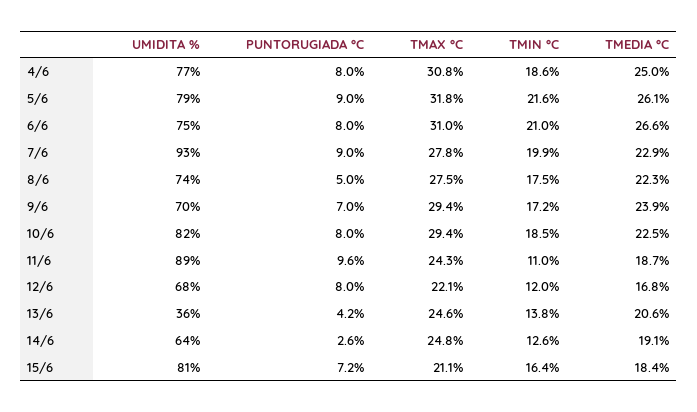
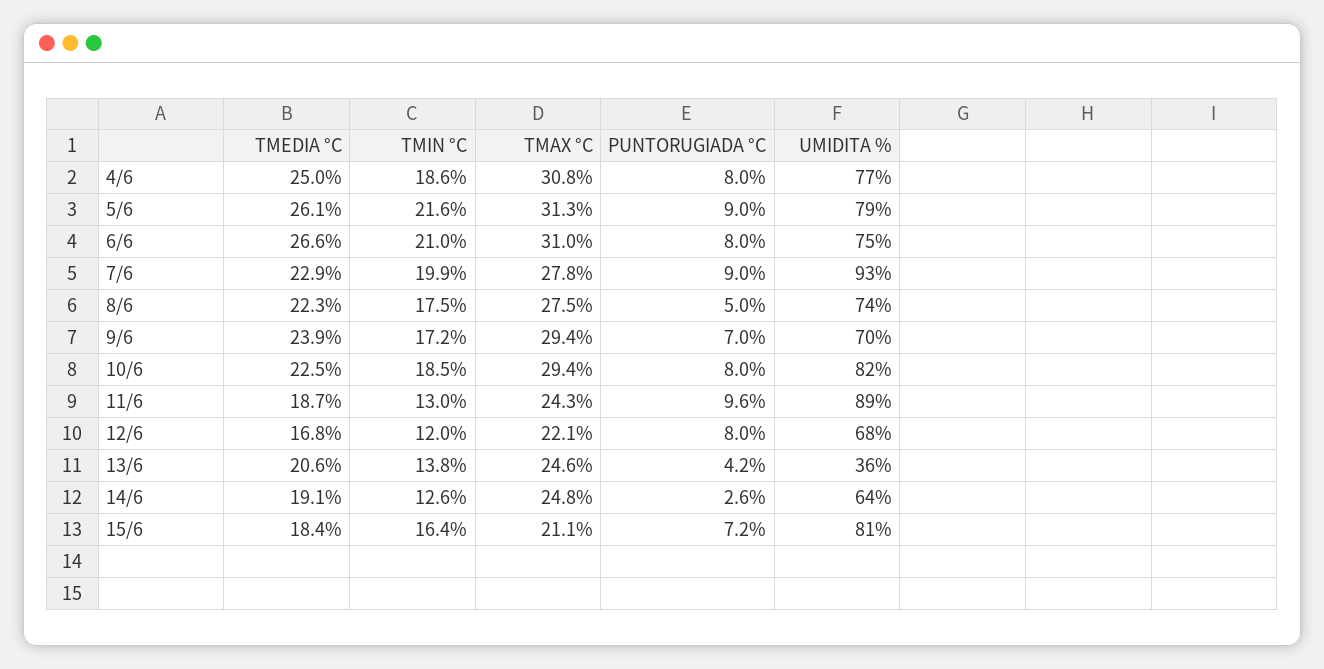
  {
    "UMIDITA %": {
      "4/6": 77,
      "5/6": 79,
      "6/6": 75,
      "7/6": 93,
      "8/6": 74,
      "9/6": 70,
      "10/6": 82,
      "11/6": 89,
      "12/6": 68,
      "13/6": 36,
      "14/6": 64,
      "15/6": 81
    },
    "PUNTORUGIADA °C": {
      "4/6": 8,
      "5/6": 9,
      "6/6": 8,
      "7/6": 9,
      "8/6": 5,
      "9/6": 7,
      "10/6": 8,
      "11/6": 9.6,
      "12/6": 8,
      "13/6": 4.2,
      "14/6": 2.6,
      "15/6": 7.2
    },
    "TMAX °C": {
      "4/6": 30.8,
-     "5/6": 31.8,
+     "5/6": 31.3,
      "6/6": 31,
      "7/6": 27.8,
      "8/6": 27.5,
      "9/6": 29.4,
      "10/6": 29.4,
      "11/6": 24.3,
      "12/6": 22.1,
      "13/6": 24.6,
      "14/6": 24.8,
      "15/6": 21.1
    },
    "TMIN °C": {
      "4/6": 18.6,
      "5/6": 21.6,
      "6/6": 21,
      "7/6": 19.9,
      "8/6": 17.5,
      "9/6": 17.2,
      "10/6": 18.5,
-     "11/6": 11,
+     "11/6": 13,
      "12/6": 12,
      "13/6": 13.8,
      "14/6": 12.6,
      "15/6": 16.4
    },
    "TMEDIA °C": {
      "4/6": 25,
      "5/6": 26.1,
      "6/6": 26.6,
      "7/6": 22.9,
      "8/6": 22.3,
      "9/6": 23.9,
      "10/6": 22.5,
      "11/6": 18.7,
      "12/6": 16.8,
      "13/6": 20.6,
      "14/6": 19.1,
      "15/6": 18.4
    }
  }

